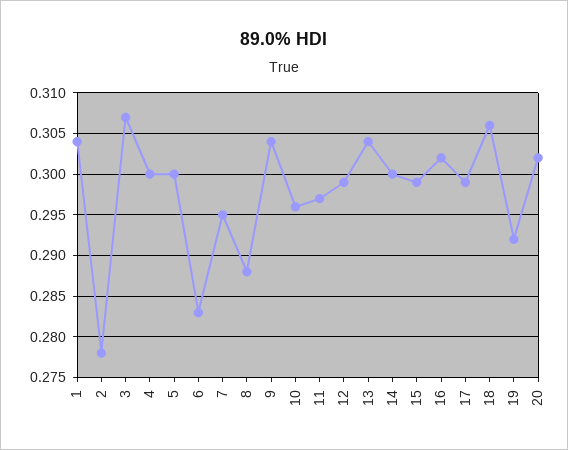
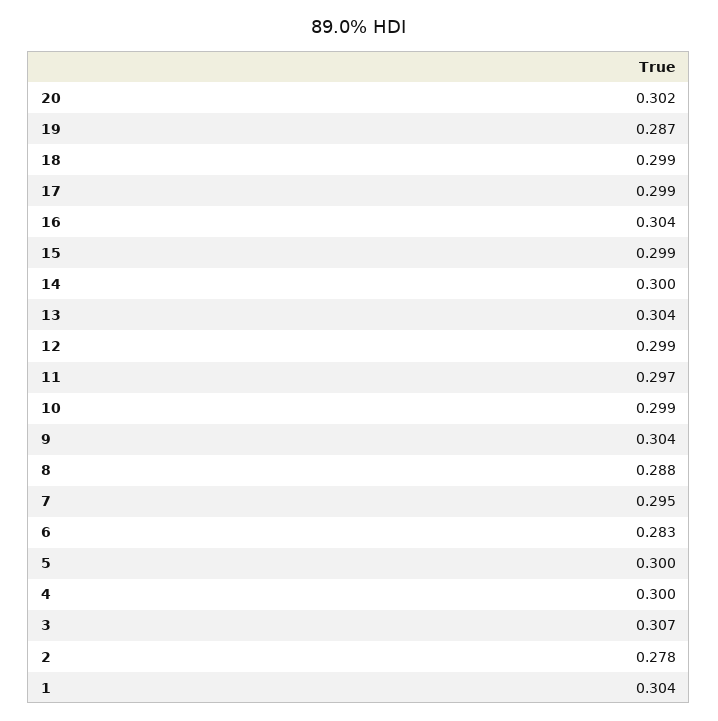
  {
    "1": 0.304,
    "2": 0.278,
    "3": 0.307,
    "4": 0.3,
    "5": 0.3,
    "6": 0.283,
    "7": 0.295,
    "8": 0.288,
    "9": 0.304,
-   "10": 0.296,
+   "10": 0.299,
    "11": 0.297,
    "12": 0.299,
    "13": 0.304,
    "14": 0.3,
    "15": 0.299,
-   "16": 0.302,
+   "16": 0.304,
    "17": 0.299,
-   "18": 0.306,
+   "18": 0.299,
-   "19": 0.292,
+   "19": 0.287,
    "20": 0.302
  }

